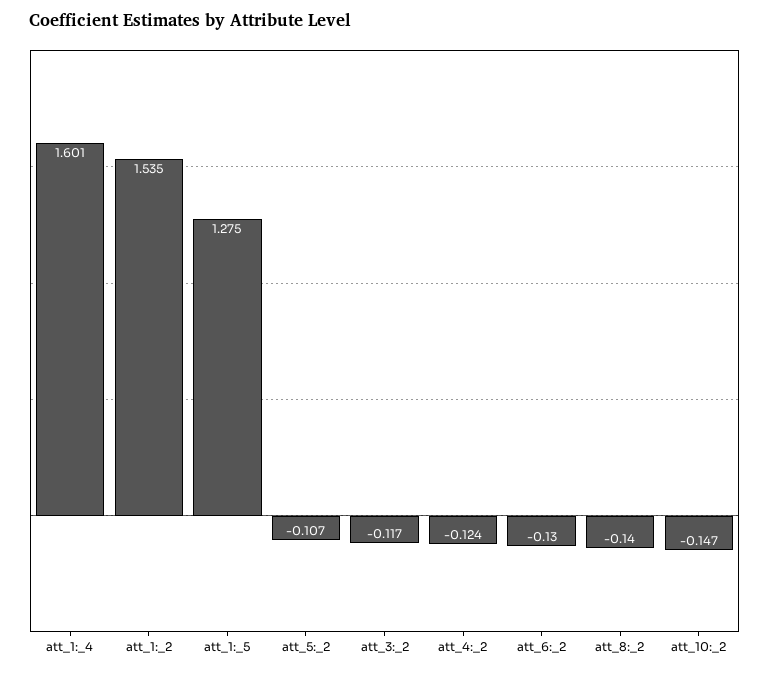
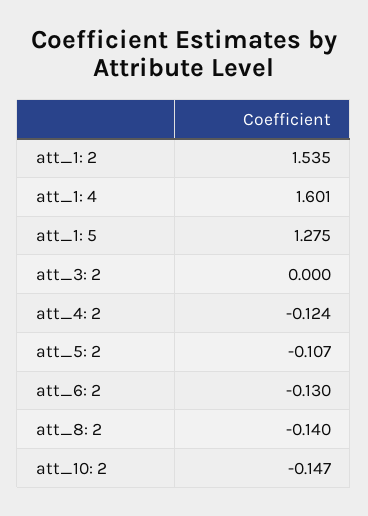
  {
    "att_1:_4": 1.601,
    "att_1:_2": 1.535,
    "att_1:_5": 1.275,
    "att_5:_2": -0.107,
-   "att_3:_2": -0.117,
+   "att_3:_2": 0,
    "att_4:_2": -0.124,
    "att_6:_2": -0.13,
    "att_8:_2": -0.14,
    "att_10:_2": -0.147
  }

